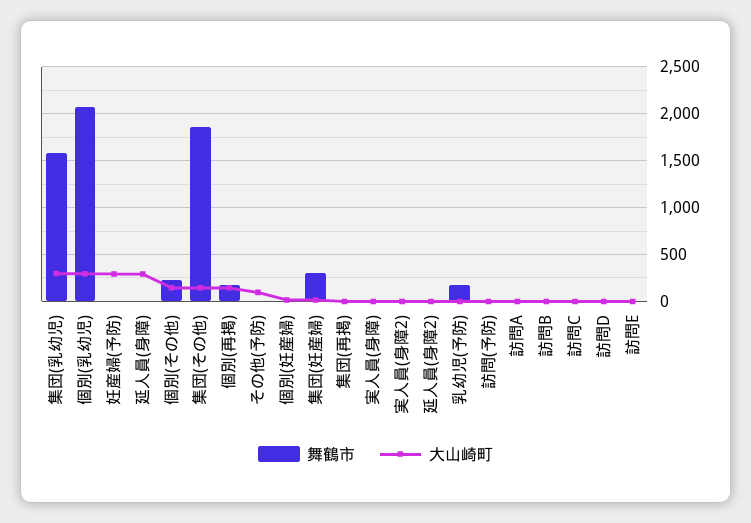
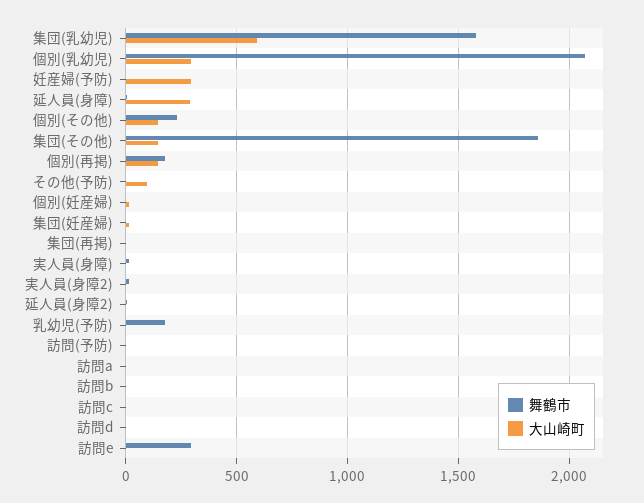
  {
    "舞鶴市": {
      "集団(乳幼児)": 1600,
      "個別(乳幼児)": 2050,
      "妊産婦(予防)": 0,
      "延人員(身障)": 0,
      "個別(その他)": 250,
      "集団(その他)": 1850,
      "個別(再掲)": 200,
      "その他(予防)": 0,
      "個別(妊産婦)": 0,
-     "集団(妊産婦)": 300,
+     "集団(妊産婦)": 0,
      "集団(再掲)": 0,
      "実人員(身障)": 0,
      "実人員(身障2)": 0,
      "延人員(身障2)": 0,
      "乳幼児(予防)": 200,
      "訪問(予防)": 0,
      "訪問A": 0,
      "訪問B": 0,
      "訪問C": 0,
      "訪問D": 0,
-     "訪問E": 0
+     "訪問E": 300
    },
    "大山崎町": {
-     "集団(乳幼児)": 300,
+     "集団(乳幼児)": 600,
      "個別(乳幼児)": 300,
      "妊産婦(予防)": 300,
      "延人員(身障)": 300,
      "個別(その他)": 150,
      "集団(その他)": 150,
      "個別(再掲)": 150,
      "その他(予防)": 100,
      "個別(妊産婦)": 0,
      "集団(妊産婦)": 0,
      "集団(再掲)": 0,
      "実人員(身障)": 0,
      "実人員(身障2)": 0,
      "延人員(身障2)": 0,
      "乳幼児(予防)": 0,
      "訪問(予防)": 0,
      "訪問A": 0,
      "訪問B": 0,
      "訪問C": 0,
      "訪問D": 0,
      "訪問E": 0
    }
  }

